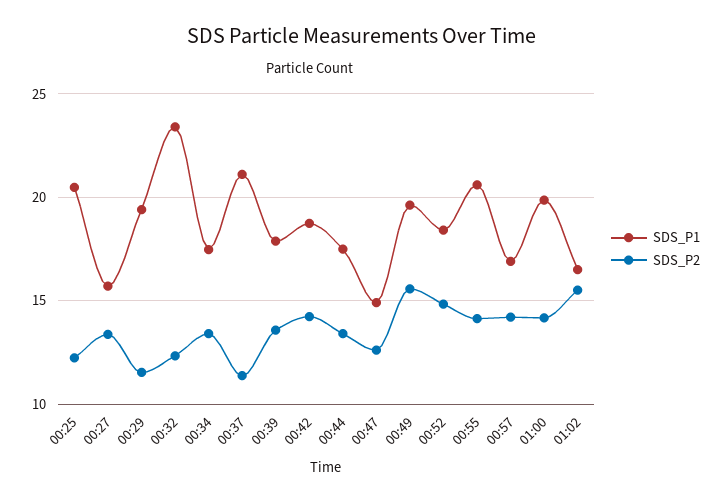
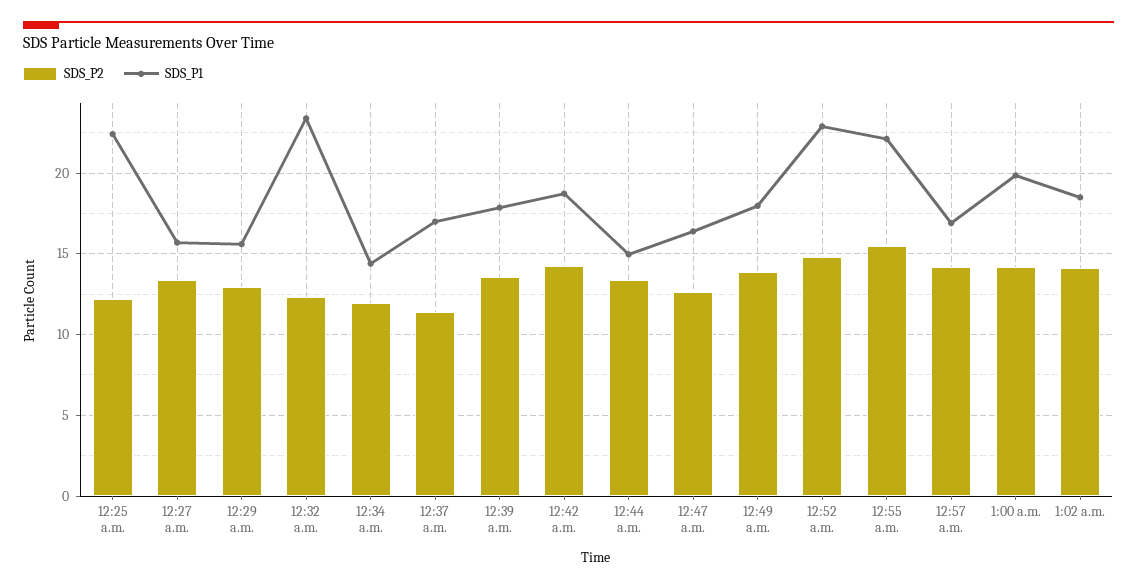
  {
    "SDS_P1": {
-     "00:25": 20.5,
+     "00:25": 22.5,
      "00:27": 15.5,
-     "00:29": 19.5,
+     "00:29": 15.5,
      "00:32": 23.5,
-     "00:34": 17.5,
+     "00:34": 14.5,
-     "00:37": 21,
+     "00:37": 17,
      "00:39": 18,
      "00:42": 18.5,
-     "00:44": 17.5,
+     "00:44": 15,
-     "00:47": 15,
+     "00:47": 16.5,
-     "00:49": 19.5,
+     "00:49": 18,
-     "00:52": 18.5,
+     "00:52": 23,
-     "00:55": 20.5,
+     "00:55": 22,
      "00:57": 17,
      "01:00": 20,
-     "01:02": 16.5
+     "01:02": 18.5
    },
    "SDS_P2": {
      "00:25": 12,
      "00:27": 13.5,
-     "00:29": 11.5,
+     "00:29": 13,
      "00:32": 12.5,
-     "00:34": 13.5,
+     "00:34": 12,
      "00:37": 11.5,
      "00:39": 13.5,
      "00:42": 14,
      "00:44": 13.5,
      "00:47": 12.5,
-     "00:49": 15.5,
+     "00:49": 14,
      "00:52": 15,
-     "00:55": 14,
+     "00:55": 15.5,
      "00:57": 14,
      "01:00": 14,
-     "01:02": 15.5
+     "01:02": 14
    }
  }

